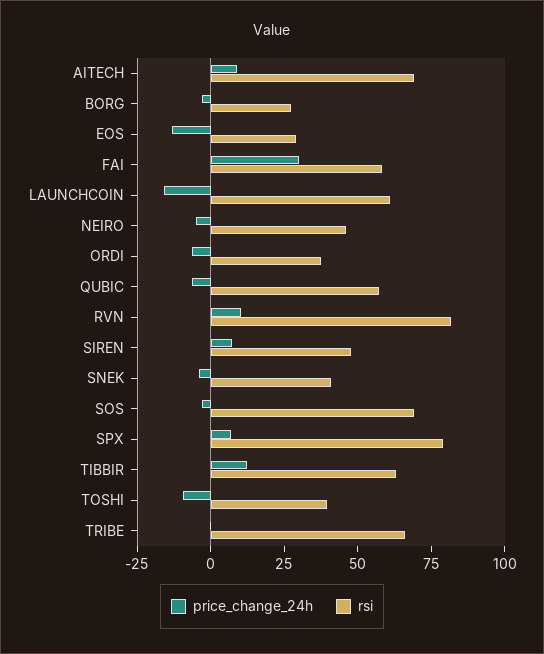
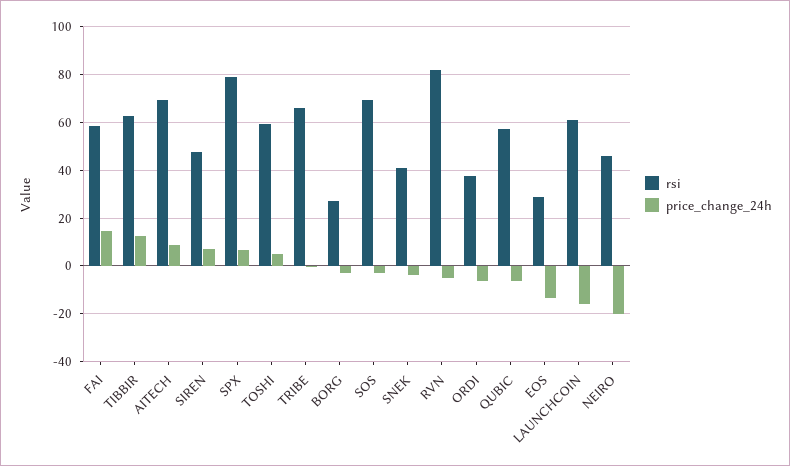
  {
    "price_change_24h": {
      "AITECH": 10,
      "BORG": -5,
      "EOS": -15,
-     "FAI": 30,
+     "FAI": 15,
      "LAUNCHCOIN": -15,
-     "NEIRO": -5,
+     "NEIRO": -20,
      "ORDI": -5,
      "QUBIC": -5,
-     "RVN": 10,
+     "RVN": -5,
      "SIREN": 5,
      "SNEK": -5,
      "SOS": -5,
      "SPX": 5,
      "TIBBIR": 10,
-     "TOSHI": -10,
+     "TOSHI": 5,
      "TRIBE": 0
    },
    "rsi": {
      "AITECH": 70,
      "BORG": 25,
      "EOS": 30,
      "FAI": 60,
      "LAUNCHCOIN": 60,
      "NEIRO": 45,
      "ORDI": 40,
      "QUBIC": 55,
      "RVN": 80,
      "SIREN": 50,
      "SNEK": 40,
      "SOS": 70,
      "SPX": 80,
      "TIBBIR": 65,
-     "TOSHI": 40,
+     "TOSHI": 60,
      "TRIBE": 65
    }
  }

